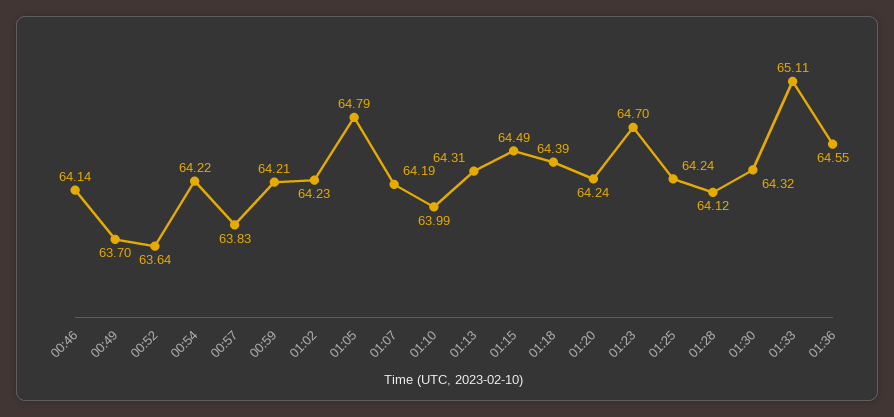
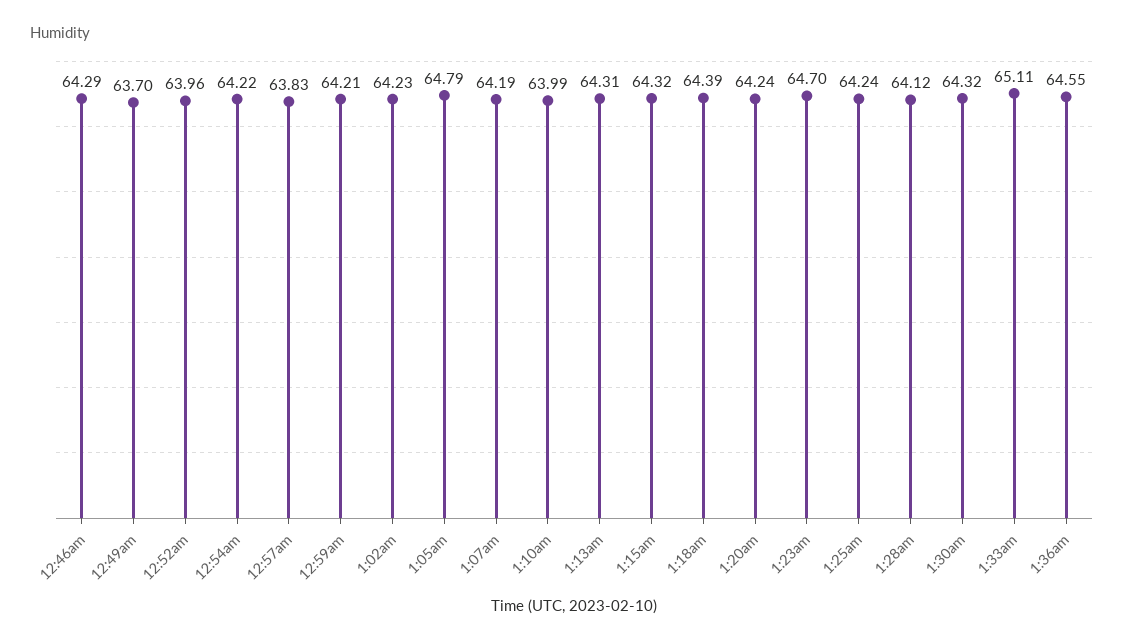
  {
-   "00:46": 64.14,
+   "00:46": 64.29,
    "00:49": 63.7,
-   "00:52": 63.64,
+   "00:52": 63.96,
    "00:54": 64.22,
    "00:57": 63.83,
    "00:59": 64.21,
    "01:02": 64.23,
    "01:05": 64.79,
    "01:07": 64.19,
    "01:10": 63.99,
    "01:13": 64.31,
-   "01:15": 64.49,
+   "01:15": 64.32,
    "01:18": 64.39,
    "01:20": 64.24,
    "01:23": 64.7,
    "01:25": 64.24,
    "01:28": 64.12,
    "01:30": 64.32,
    "01:33": 65.11,
    "01:36": 64.55
  }

